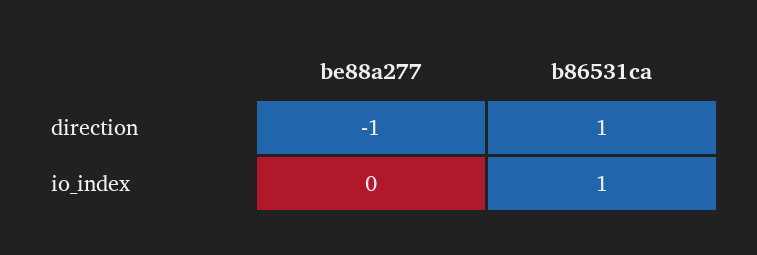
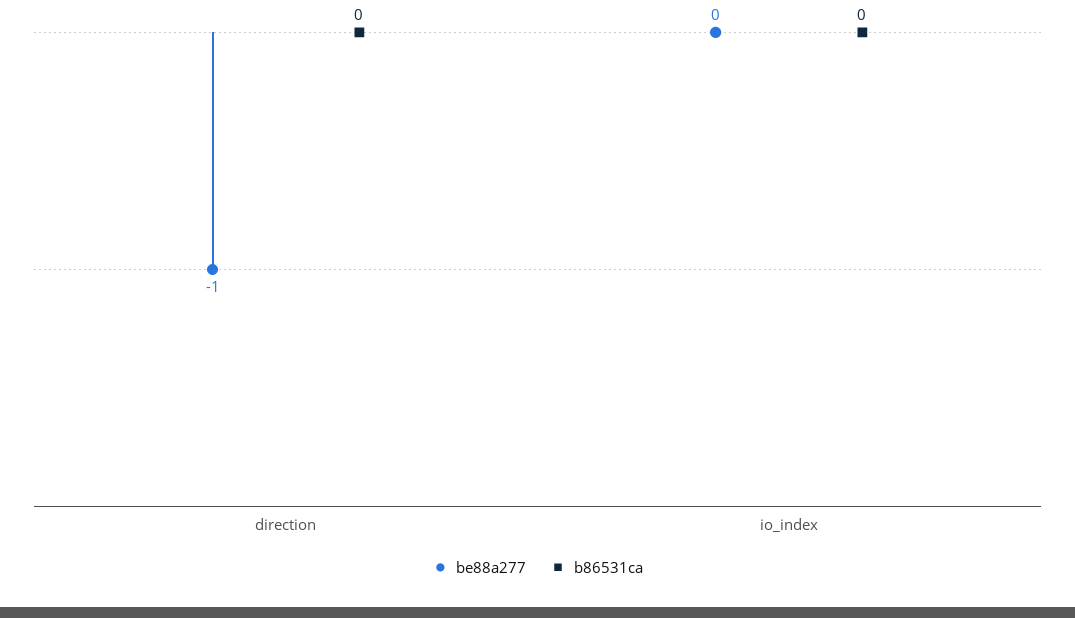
  {
    "be88a277": {
      "direction": -1,
      "io_index": 0
    },
    "b86531ca": {
-     "direction": 1,
+     "direction": 0,
-     "io_index": 1
+     "io_index": 0
    }
  }

